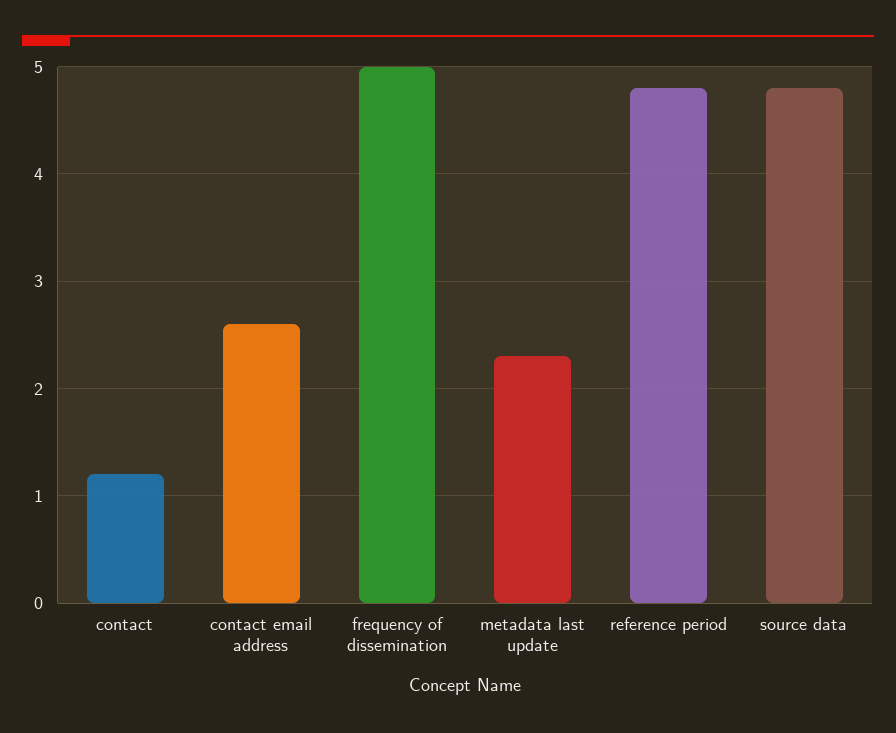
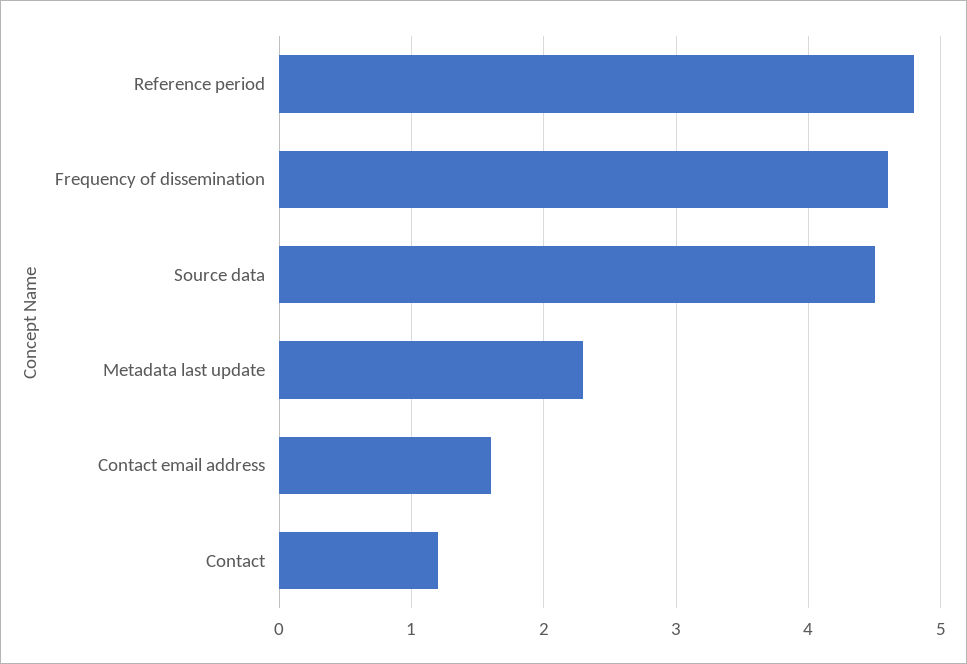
  {
    "contact": 1.2,
-   "contact email address": 2.6,
+   "contact email address": 1.6,
-   "frequency of dissemination": 5,
+   "frequency of dissemination": 4.6,
    "metadata last update": 2.3,
    "reference period": 4.8,
-   "source data": 4.8
+   "source data": 4.5
  }

